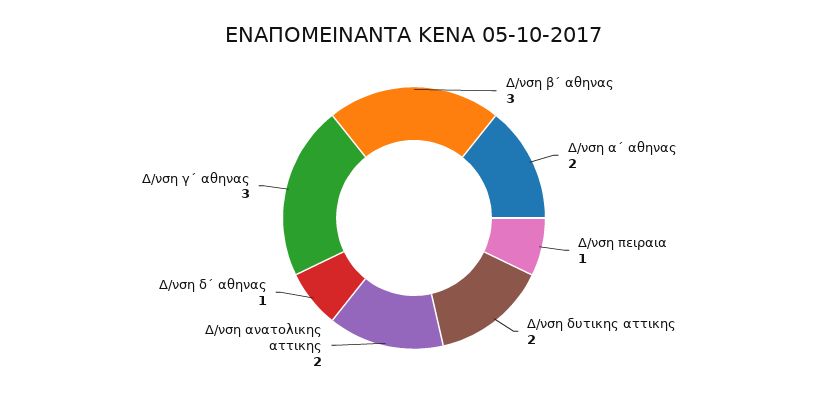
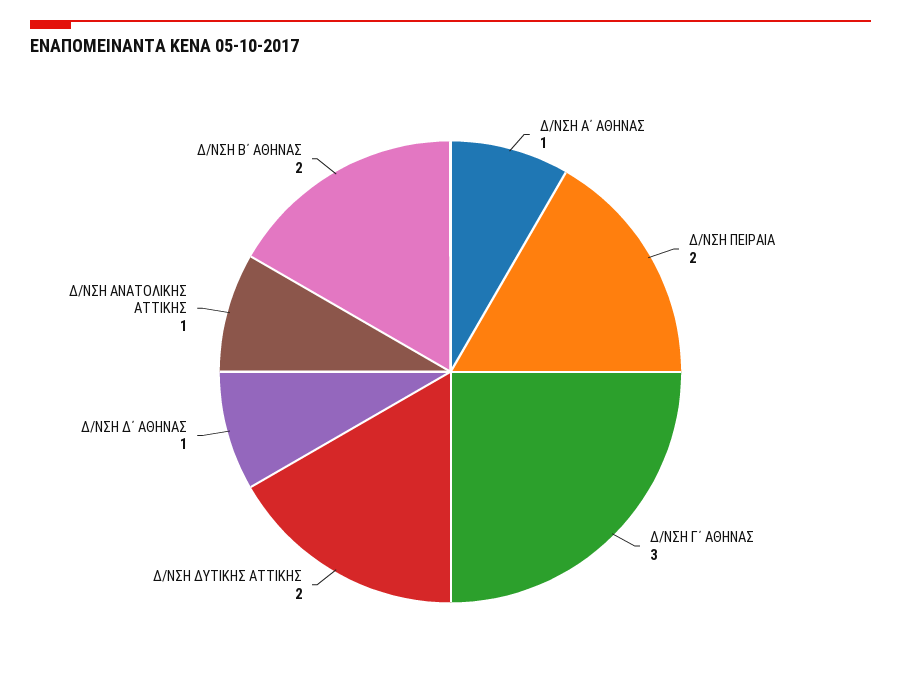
  {
-   "Δ/νση β΄ αθηνας": 3,
+   "Δ/νση β΄ αθηνας": 2,
-   "Δ/νση α΄ αθηνας": 2,
+   "Δ/νση α΄ αθηνας": 1,
-   "Δ/νση πειραια": 1,
+   "Δ/νση πειραια": 2,
    "Δ/νση δυτικης αττικης": 2,
-   "Δ/νση ανατολικης αττικης": 2,
+   "Δ/νση ανατολικης αττικης": 1,
    "Δ/νση δ΄ αθηνας": 1,
    "Δ/νση γ΄ αθηνας": 3
  }

